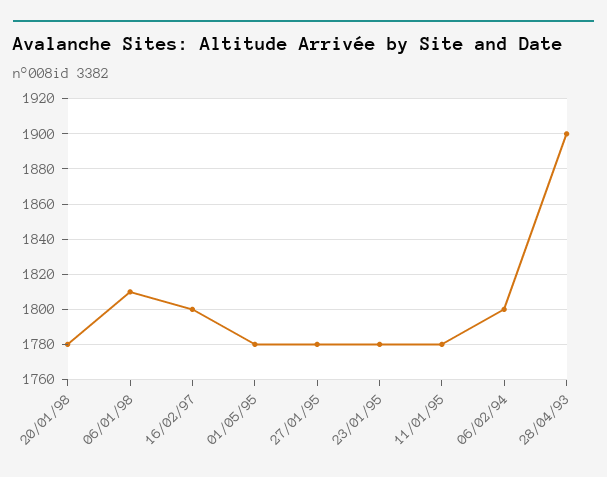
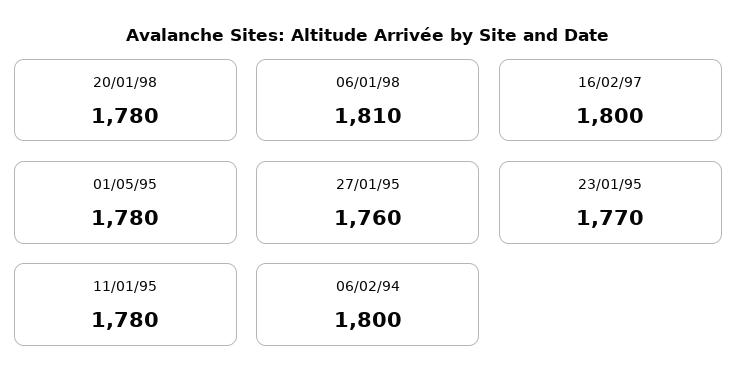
  {
    "20/01/98": 1780,
    "06/01/98": 1810,
    "16/02/97": 1800,
    "01/05/95": 1780,
-   "27/01/95": 1780,
+   "27/01/95": 1760,
-   "23/01/95": 1780,
+   "23/01/95": 1770,
    "11/01/95": 1780,
-   "06/02/94": 1800,
+   "06/02/94": 1800
-   "28/04/93": 1900
  }

